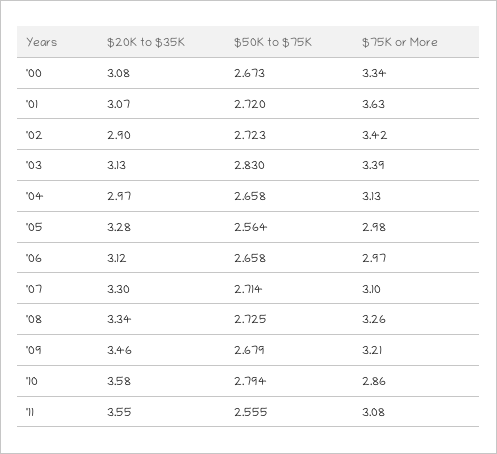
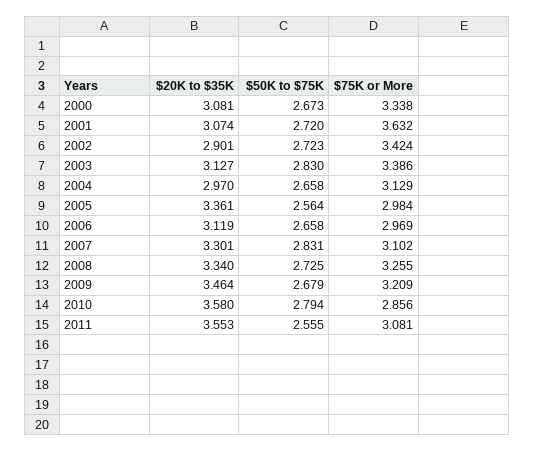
  {
    "$20K to $35K": {
      "'00": 3.081,
      "'01": 3.074,
      "'02": 2.901,
      "'03": 3.127,
      "'04": 2.97,
-     "'05": 3.28,
+     "'05": 3.361,
      "'06": 3.119,
      "'07": 3.301,
      "'08": 3.34,
      "'09": 3.464,
      "'10": 3.58,
      "'11": 3.553
    },
    "$50K to $75K": {
      "'00": 2.673,
      "'01": 2.72,
      "'02": 2.723,
      "'03": 2.83,
      "'04": 2.658,
      "'05": 2.564,
      "'06": 2.658,
-     "'07": 2.714,
+     "'07": 2.831,
      "'08": 2.725,
      "'09": 2.679,
      "'10": 2.794,
      "'11": 2.555
    },
    "$75K or More": {
      "'00": 3.338,
      "'01": 3.632,
      "'02": 3.424,
      "'03": 3.386,
      "'04": 3.129,
      "'05": 2.984,
      "'06": 2.969,
      "'07": 3.102,
      "'08": 3.255,
      "'09": 3.209,
      "'10": 2.856,
      "'11": 3.081
    }
  }

